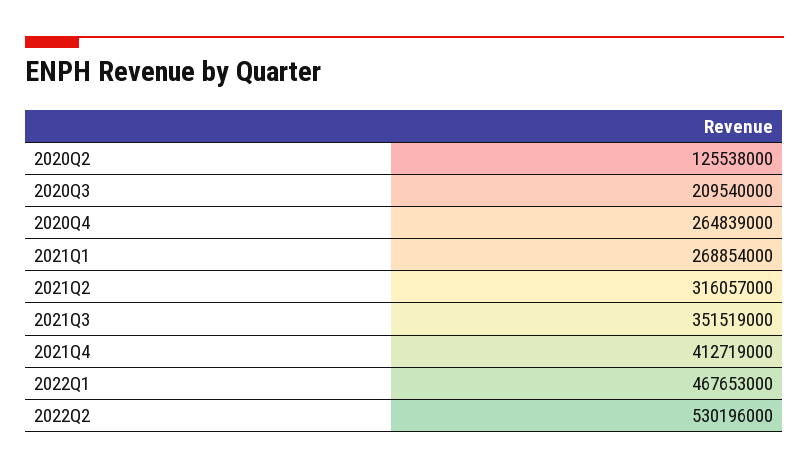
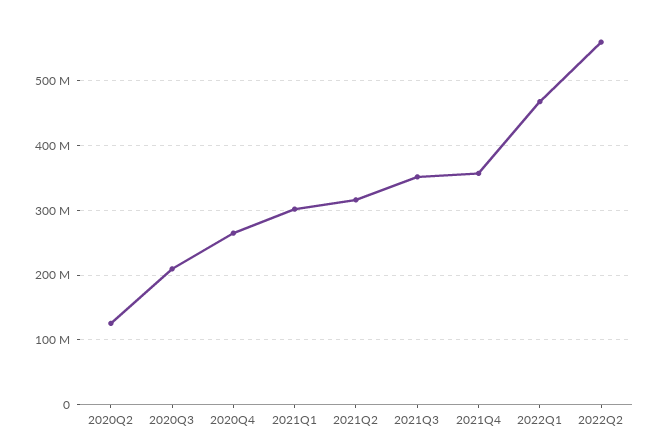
  {
    "2020Q2": 125538000,
    "2020Q3": 209540000,
    "2020Q4": 264839000,
-   "2021Q1": 268854000,
+   "2021Q1": 300000000,
    "2021Q2": 316057000,
    "2021Q3": 351519000,
-   "2021Q4": 412719000,
+   "2021Q4": 360000000,
    "2022Q1": 467653000,
-   "2022Q2": 530196000
+   "2022Q2": 560000000
  }

